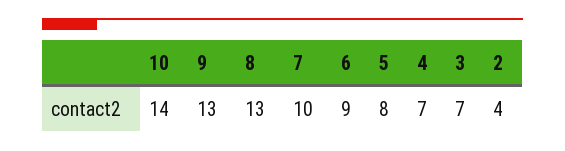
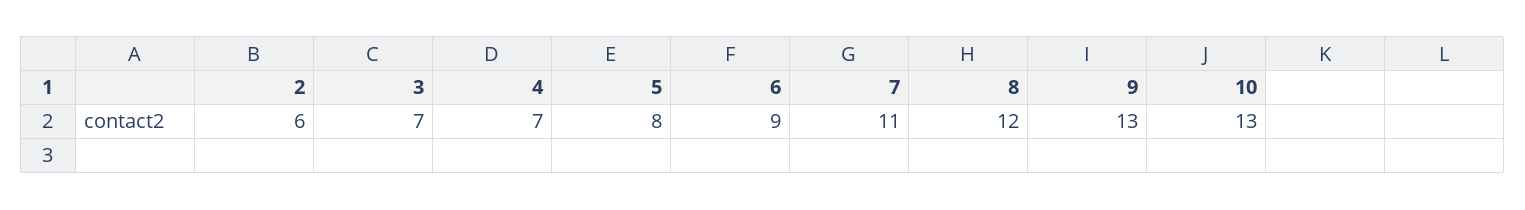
  {
-   "10": 14,
+   "10": 13,
    "9": 13,
-   "8": 13,
+   "8": 12,
-   "7": 10,
+   "7": 11,
    "6": 9,
    "5": 8,
    "4": 7,
    "3": 7,
-   "2": 4
+   "2": 6
  }

